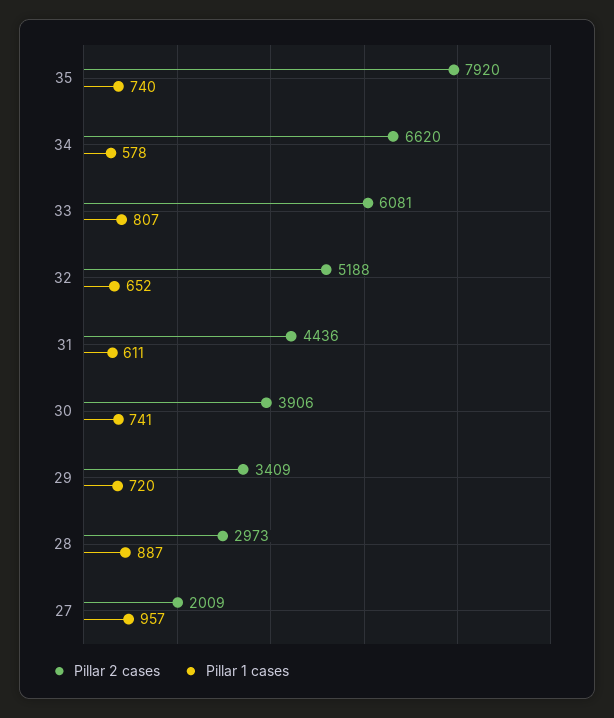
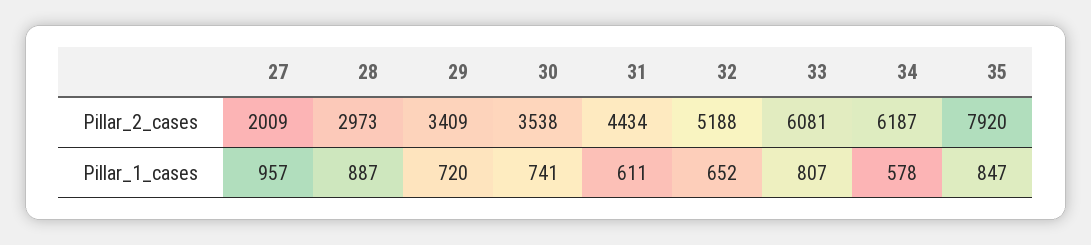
  {
    "Pillar 2 cases": {
      "35": 7920,
-     "34": 6620,
+     "34": 6187,
      "33": 6081,
      "32": 5188,
-     "31": 4436,
+     "31": 4434,
-     "30": 3906,
+     "30": 3538,
      "29": 3409,
      "28": 2973,
      "27": 2009
    },
    "Pillar 1 cases": {
-     "35": 740,
+     "35": 847,
      "34": 578,
      "33": 807,
      "32": 652,
      "31": 611,
      "30": 741,
      "29": 720,
      "28": 887,
      "27": 957
    }
  }

